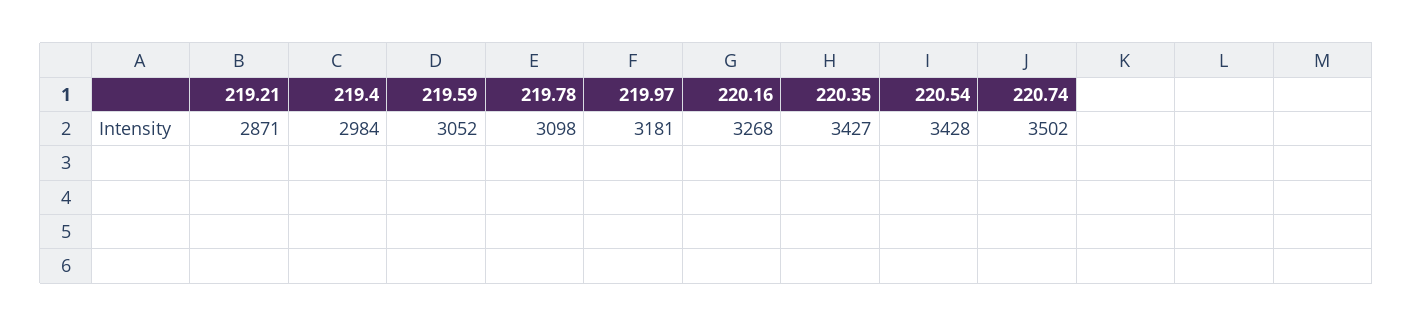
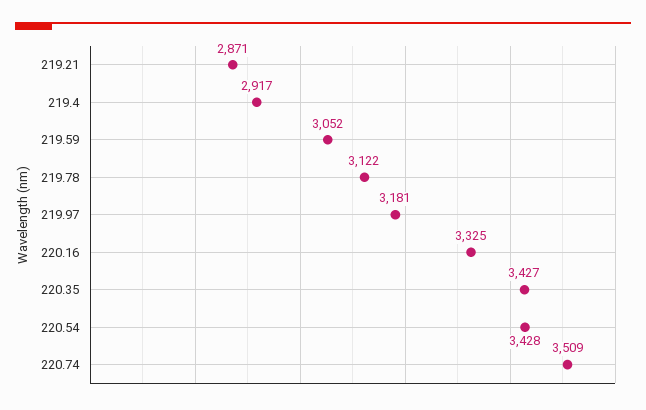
  {
    "219.21": 2871,
-   "219.4": 2984,
+   "219.4": 2917,
    "219.59": 3052,
-   "219.78": 3098,
+   "219.78": 3122,
    "219.97": 3181,
-   "220.16": 3268,
+   "220.16": 3325,
    "220.35": 3427,
    "220.54": 3428,
-   "220.74": 3502
+   "220.74": 3509
  }

